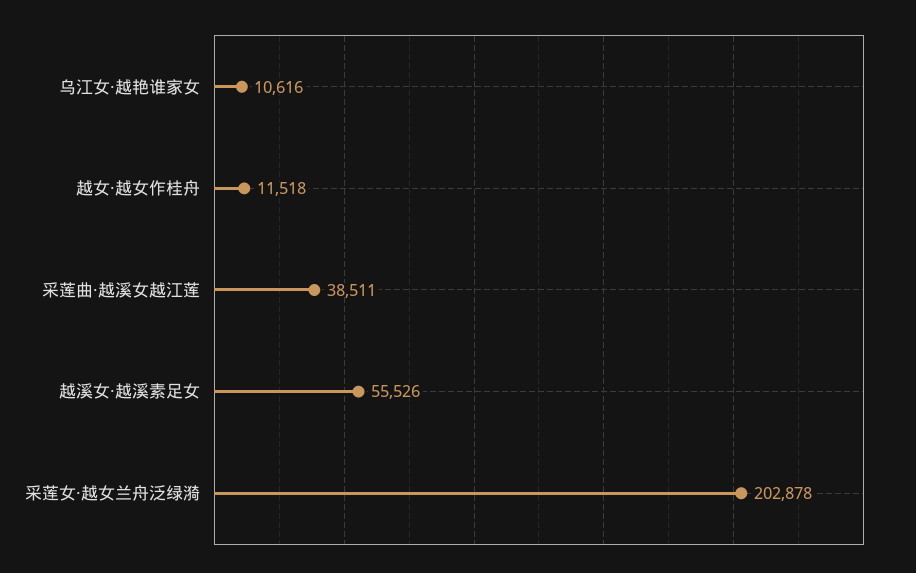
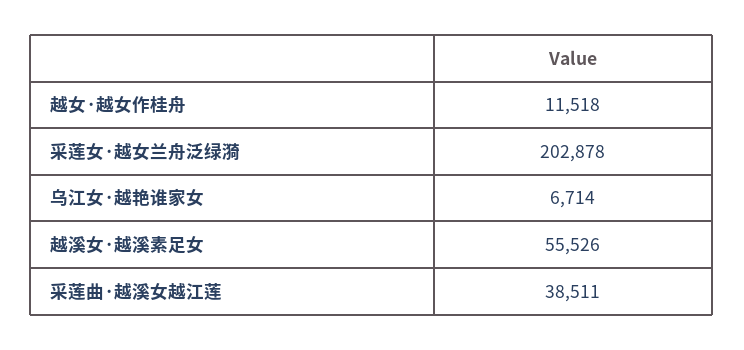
  {
-   "乌江女·越艳谁家女": 10616,
+   "乌江女·越艳谁家女": 6714,
    "越女·越女作桂舟": 11518,
    "采莲曲·越溪女越江莲": 38511,
    "越溪女·越溪素足女": 55526,
    "采莲女·越女兰舟泛绿漪": 202878
  }

